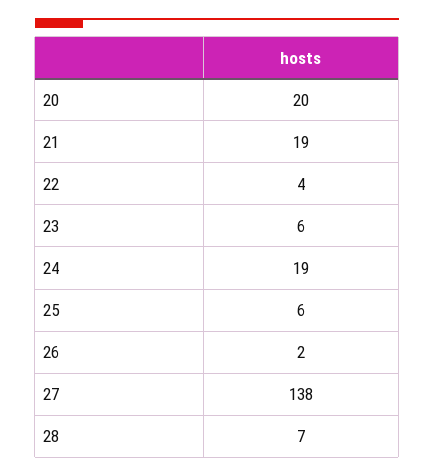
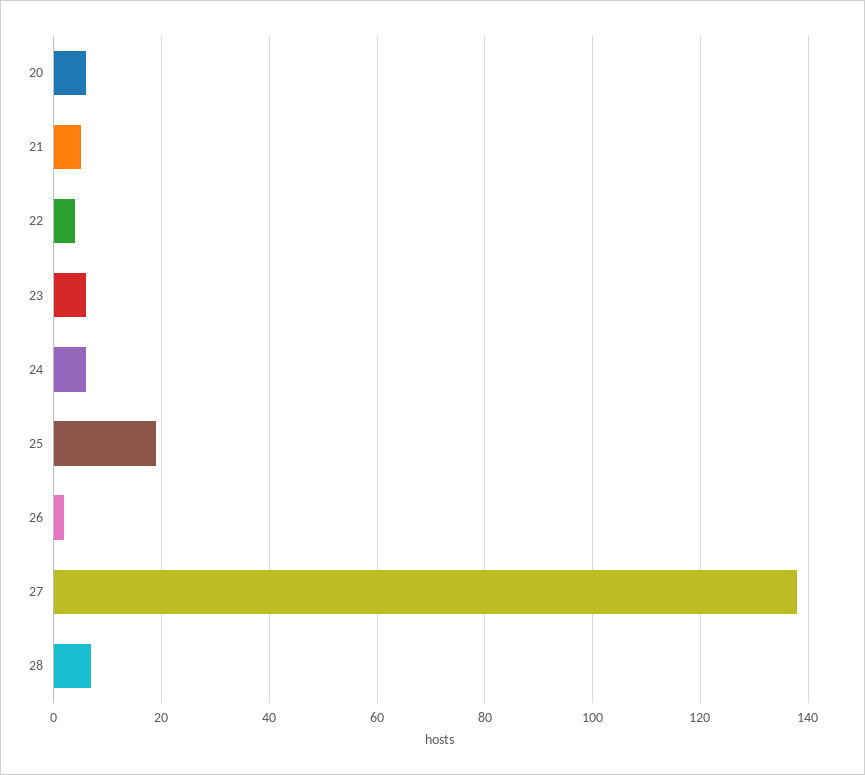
  {
-   "20": 20,
+   "20": 5,
-   "21": 19,
+   "21": 5,
    "22": 4,
    "23": 6,
-   "24": 19,
+   "24": 5,
-   "25": 6,
+   "25": 20,
    "26": 2,
    "27": 138,
    "28": 7
  }

